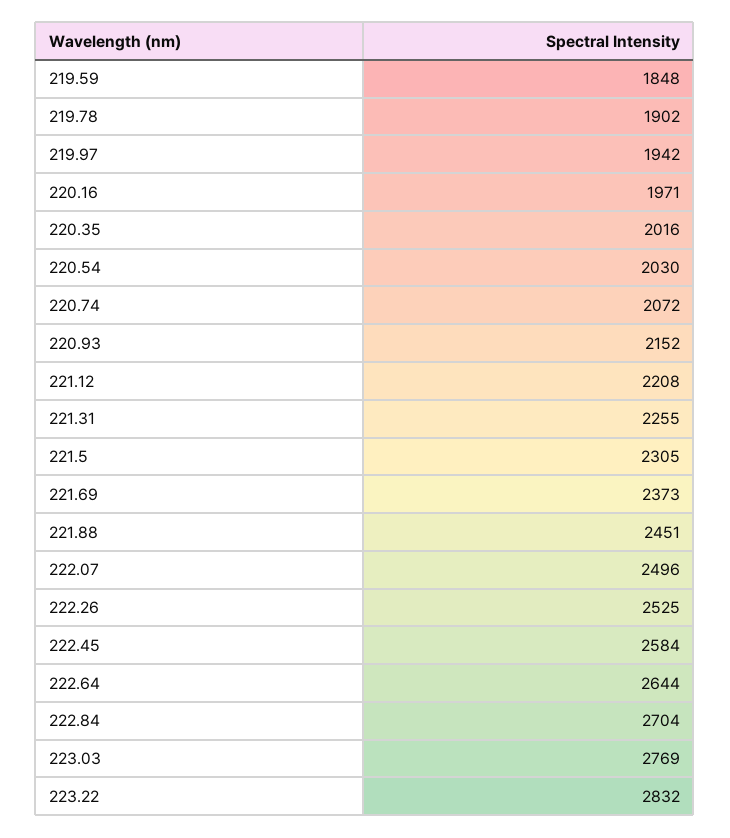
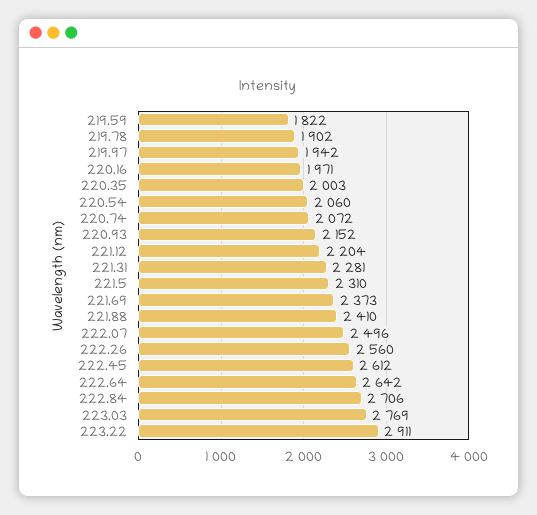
  {
-   "219.59": 1848,
+   "219.59": 1822,
    "219.78": 1902,
    "219.97": 1942,
    "220.16": 1971,
-   "220.35": 2016,
+   "220.35": 2003,
-   "220.54": 2030,
+   "220.54": 2060,
    "220.74": 2072,
    "220.93": 2152,
-   "221.12": 2208,
+   "221.12": 2204,
-   "221.31": 2255,
+   "221.31": 2281,
-   "221.5": 2305,
+   "221.5": 2310,
    "221.69": 2373,
-   "221.88": 2451,
+   "221.88": 2410,
    "222.07": 2496,
-   "222.26": 2525,
+   "222.26": 2560,
-   "222.45": 2584,
+   "222.45": 2612,
-   "222.64": 2644,
+   "222.64": 2642,
-   "222.84": 2704,
+   "222.84": 2706,
    "223.03": 2769,
-   "223.22": 2832
+   "223.22": 2911
  }

